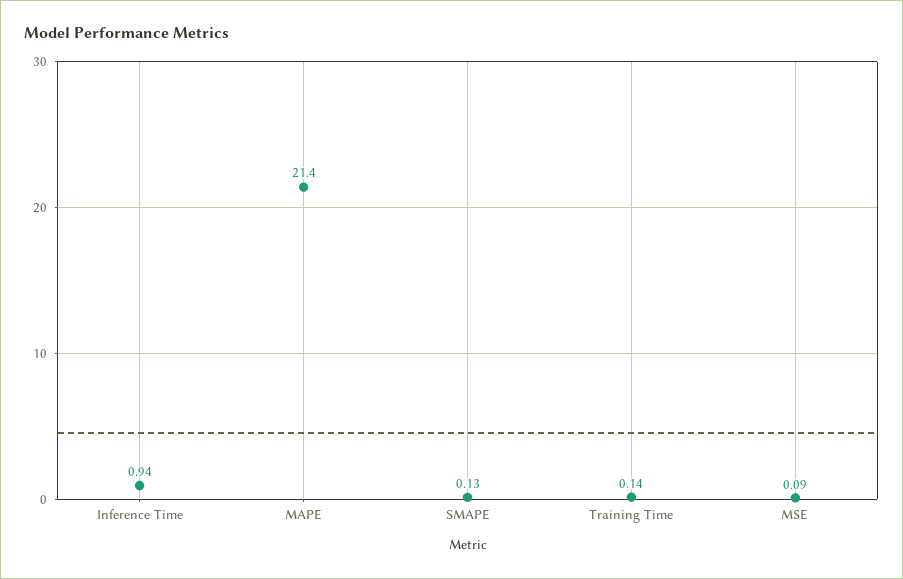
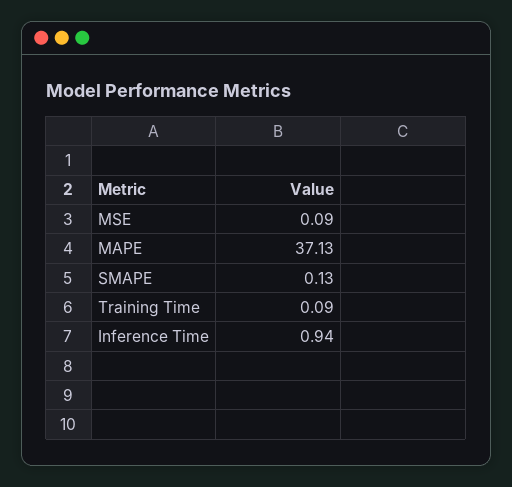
  {
    "Inference Time": 0.94,
-   "MAPE": 21.4,
+   "MAPE": 37.13,
    "SMAPE": 0.13,
-   "Training Time": 0.14,
+   "Training Time": 0.09,
    "MSE": 0.09
  }

